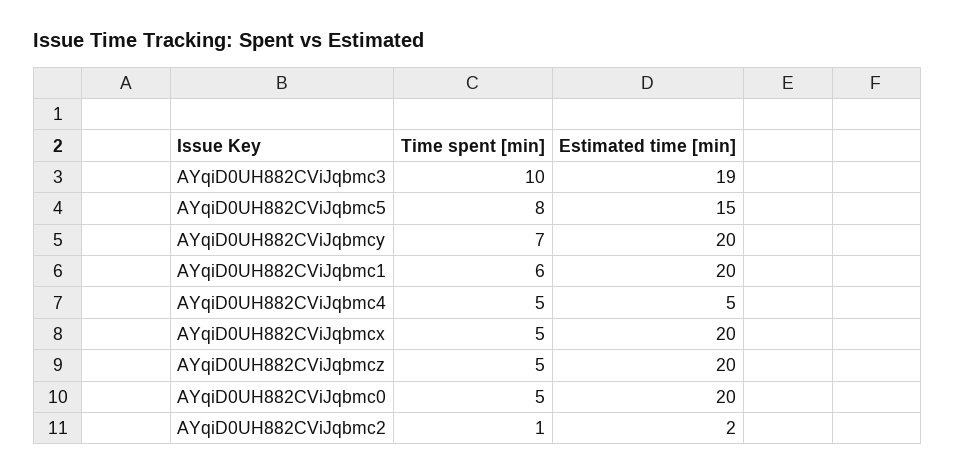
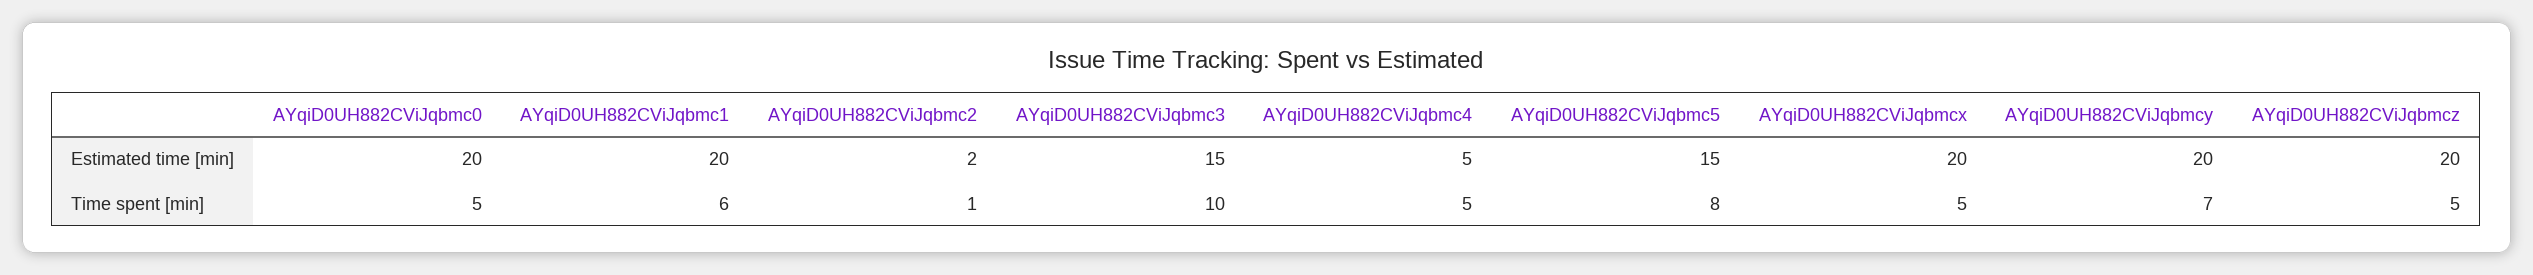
  {
    "Time spent [min]": {
      "AYqiD0UH882CViJqbmc3": 10,
      "AYqiD0UH882CViJqbmc5": 8,
      "AYqiD0UH882CViJqbmcy": 7,
      "AYqiD0UH882CViJqbmc1": 6,
      "AYqiD0UH882CViJqbmc4": 5,
      "AYqiD0UH882CViJqbmcx": 5,
      "AYqiD0UH882CViJqbmcz": 5,
      "AYqiD0UH882CViJqbmc0": 5,
      "AYqiD0UH882CViJqbmc2": 1
    },
    "Estimated time [min]": {
-     "AYqiD0UH882CViJqbmc3": 19,
+     "AYqiD0UH882CViJqbmc3": 15,
      "AYqiD0UH882CViJqbmc5": 15,
      "AYqiD0UH882CViJqbmcy": 20,
      "AYqiD0UH882CViJqbmc1": 20,
      "AYqiD0UH882CViJqbmc4": 5,
      "AYqiD0UH882CViJqbmcx": 20,
      "AYqiD0UH882CViJqbmcz": 20,
      "AYqiD0UH882CViJqbmc0": 20,
      "AYqiD0UH882CViJqbmc2": 2
    }
  }

